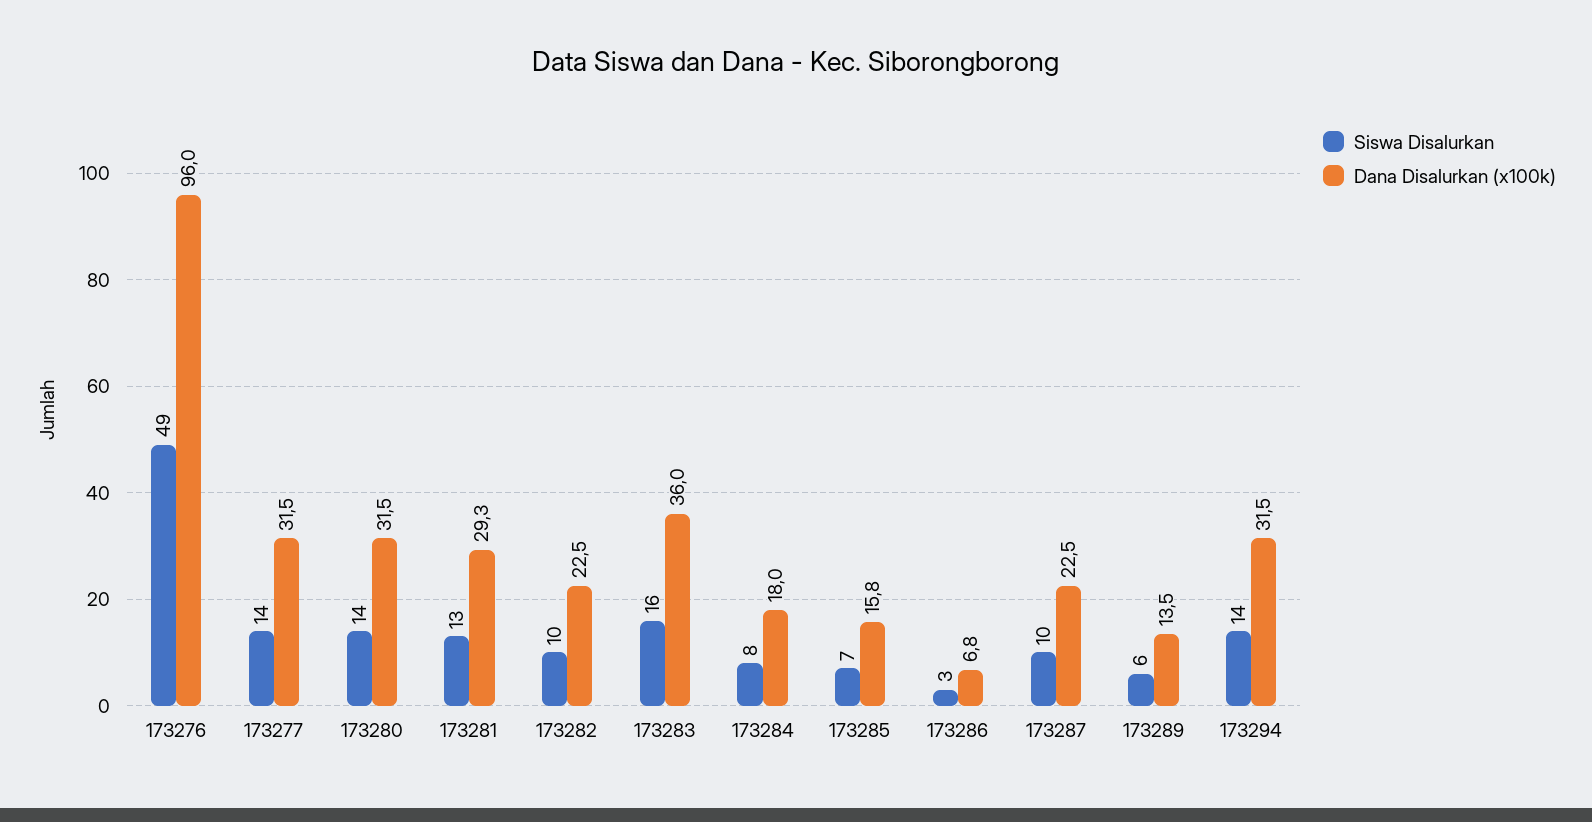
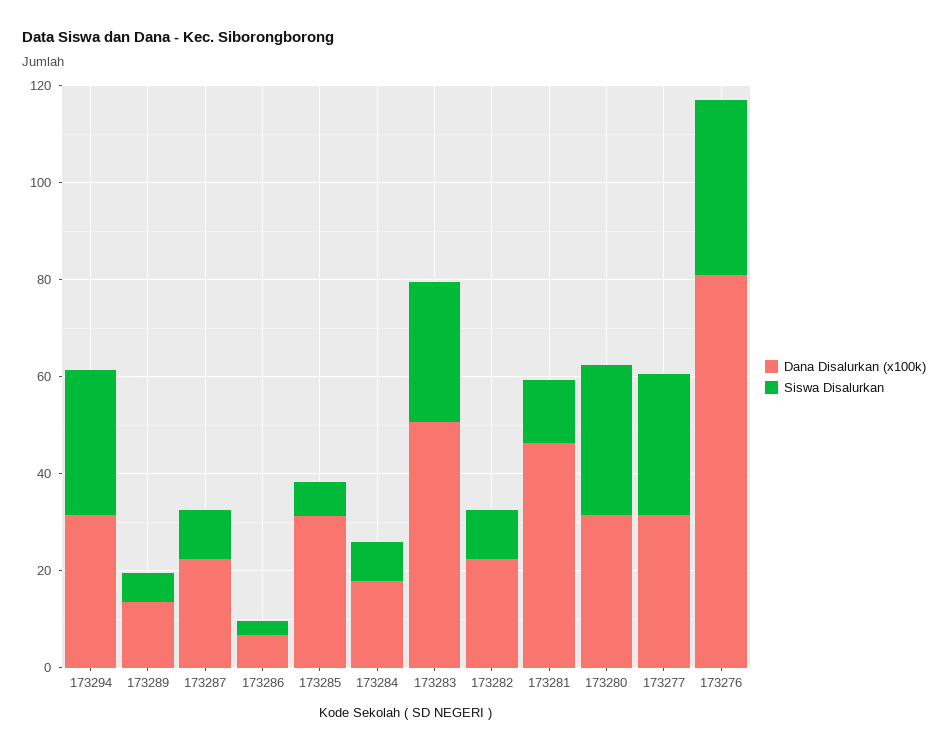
  {
    "Siswa Disalurkan": {
-     "173276": 49,
+     "173276": 35,
-     "173277": 14,
+     "173277": 30,
-     "173280": 14,
+     "173280": 30,
      "173281": 13,
      "173282": 10,
-     "173283": 16,
+     "173283": 30,
      "173284": 8,
      "173285": 7,
      "173286": 3,
      "173287": 10,
      "173289": 6,
-     "173294": 14
+     "173294": 30
    },
    "Dana Disalurkan (x100k)": {
-     "173276": 96,
+     "173276": 80,
      "173277": 31.5,
      "173280": 31.5,
-     "173281": 29.3,
+     "173281": 45,
      "173282": 22.5,
-     "173283": 36,
+     "173283": 50,
      "173284": 18,
-     "173285": 15.8,
+     "173285": 30,
      "173286": 6.8,
      "173287": 22.5,
      "173289": 13.5,
      "173294": 31.5
    }
  }

